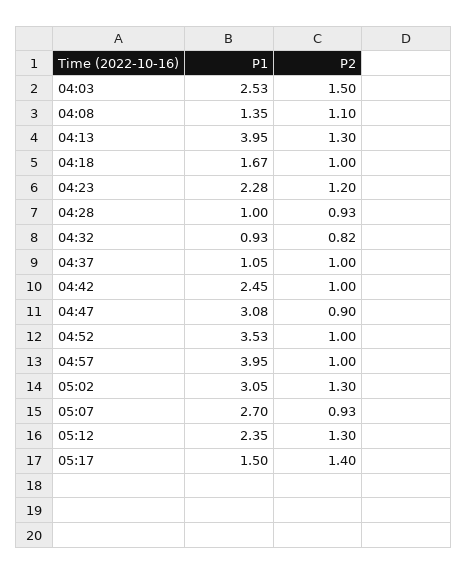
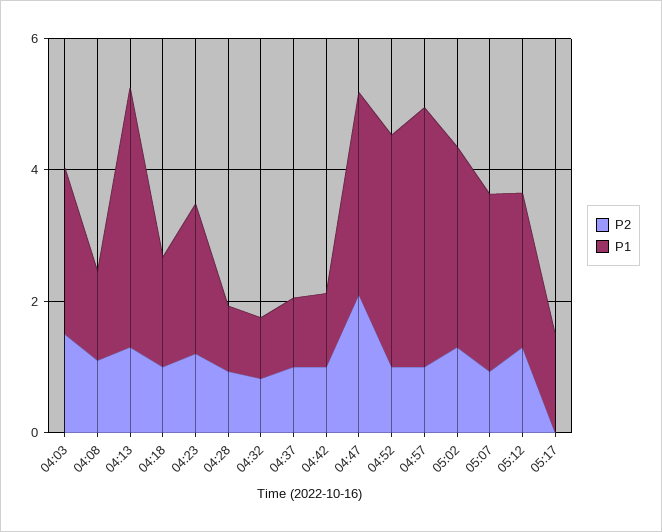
  {
    "P1": {
      "04:03": 2.53,
      "04:08": 1.35,
      "04:13": 3.95,
      "04:18": 1.67,
      "04:23": 2.28,
      "04:28": 1,
      "04:32": 0.93,
      "04:37": 1.05,
-     "04:42": 2.45,
+     "04:42": 1,
      "04:47": 3.08,
      "04:52": 3.53,
      "04:57": 3.95,
      "05:02": 3.05,
      "05:07": 2.7,
      "05:12": 2.35,
      "05:17": 1.5
    },
    "P2": {
      "04:03": 1.5,
      "04:08": 1.1,
      "04:13": 1.3,
      "04:18": 1,
      "04:23": 1.2,
      "04:28": 0.93,
      "04:32": 0.82,
      "04:37": 1,
      "04:42": 1,
-     "04:47": 0.9,
+     "04:47": 2,
      "04:52": 1,
      "04:57": 1,
      "05:02": 1.3,
      "05:07": 0.93,
      "05:12": 1.3,
-     "05:17": 1.4
+     "05:17": 0
    }
  }

